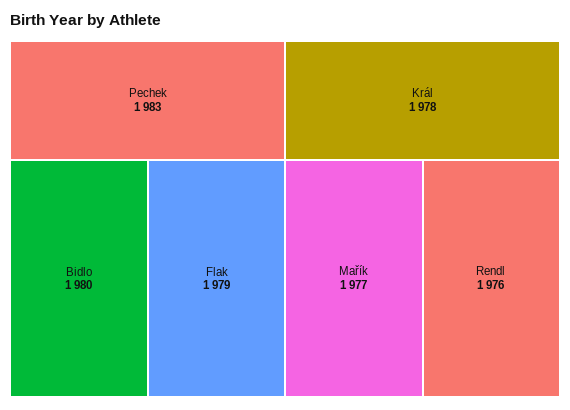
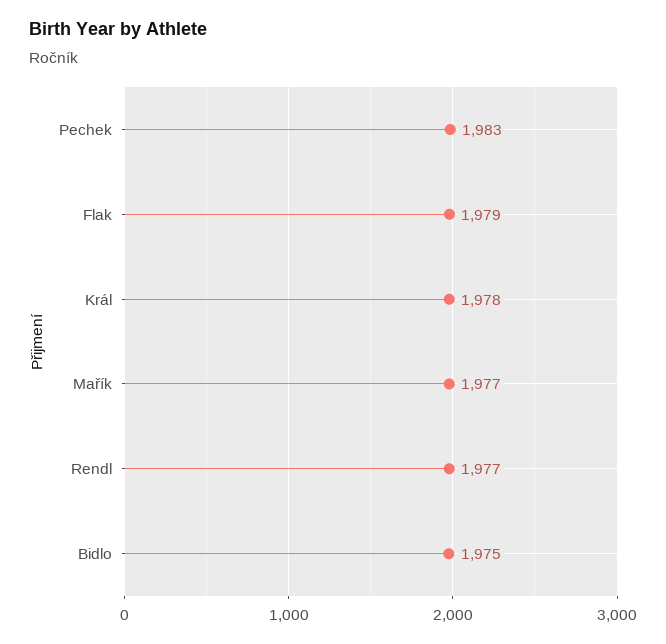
  {
    "Pechek": 1983,
-   "Bidlo": 1980,
+   "Bidlo": 1975,
    "Flak": 1979,
    "Král": 1978,
    "Mařík": 1977,
-   "Rendl": 1976
+   "Rendl": 1977
  }

